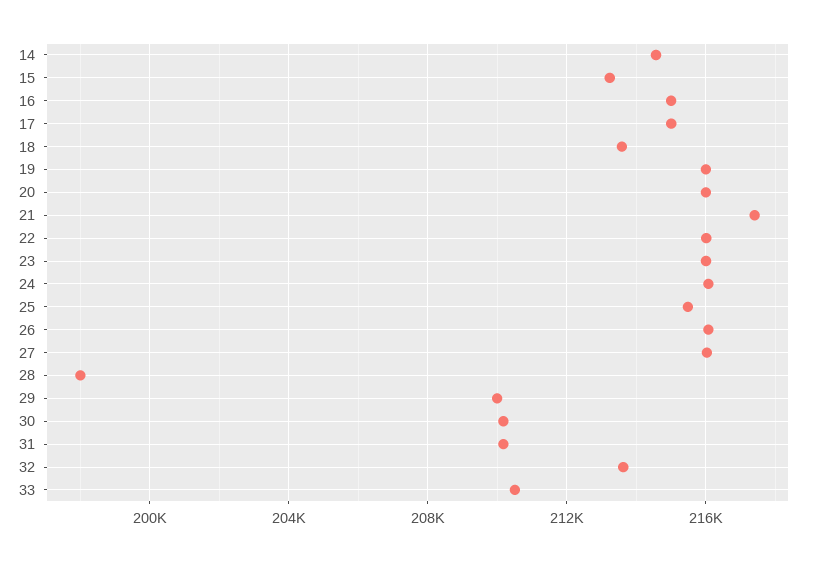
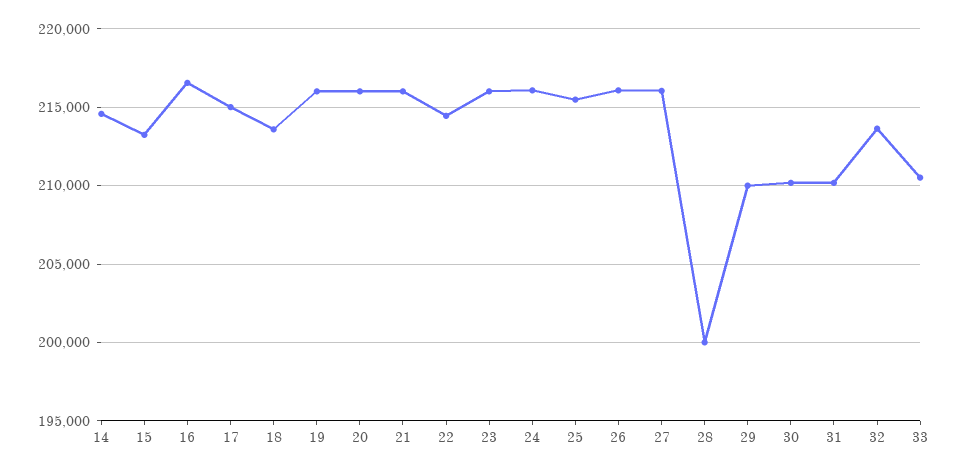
  {
    "14": 214500,
    "15": 213000,
-   "16": 215000,
+   "16": 216500,
    "17": 215000,
    "18": 213500,
    "19": 216000,
    "20": 216000,
-   "21": 217500,
+   "21": 216000,
-   "22": 216000,
+   "22": 214500,
    "23": 216000,
    "24": 216000,
    "25": 215500,
    "26": 216000,
    "27": 216000,
-   "28": 198000,
+   "28": 200000,
    "29": 210000,
    "30": 210000,
    "31": 210000,
    "32": 213500,
    "33": 210500
  }

